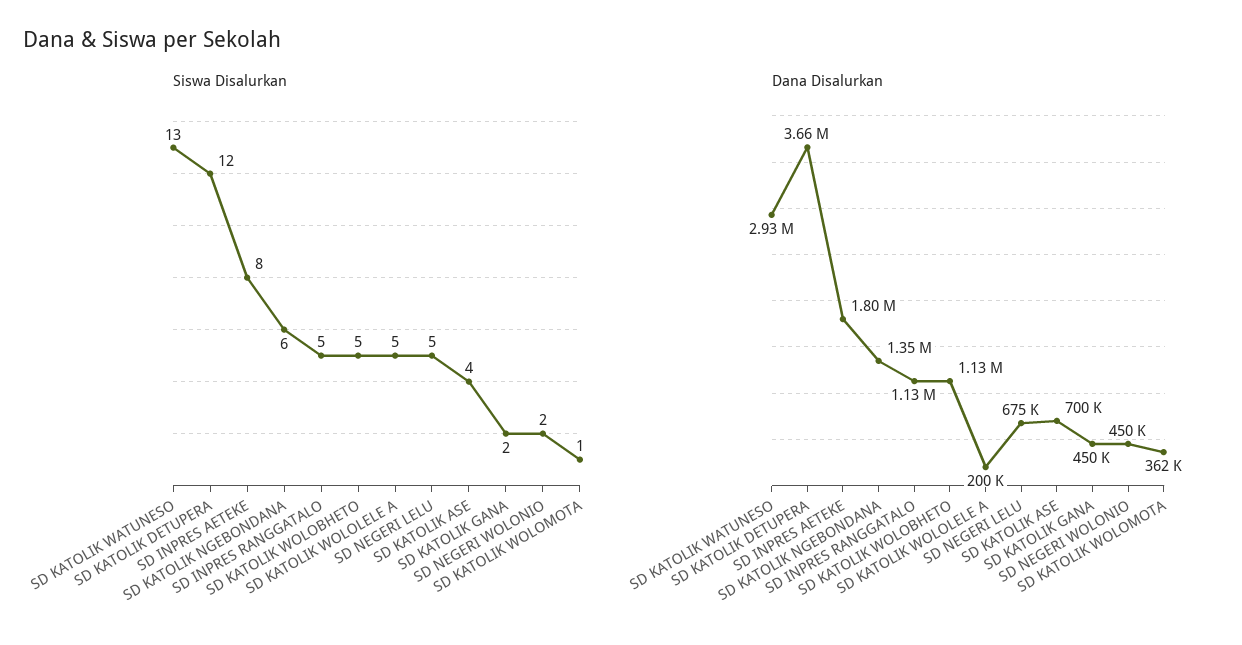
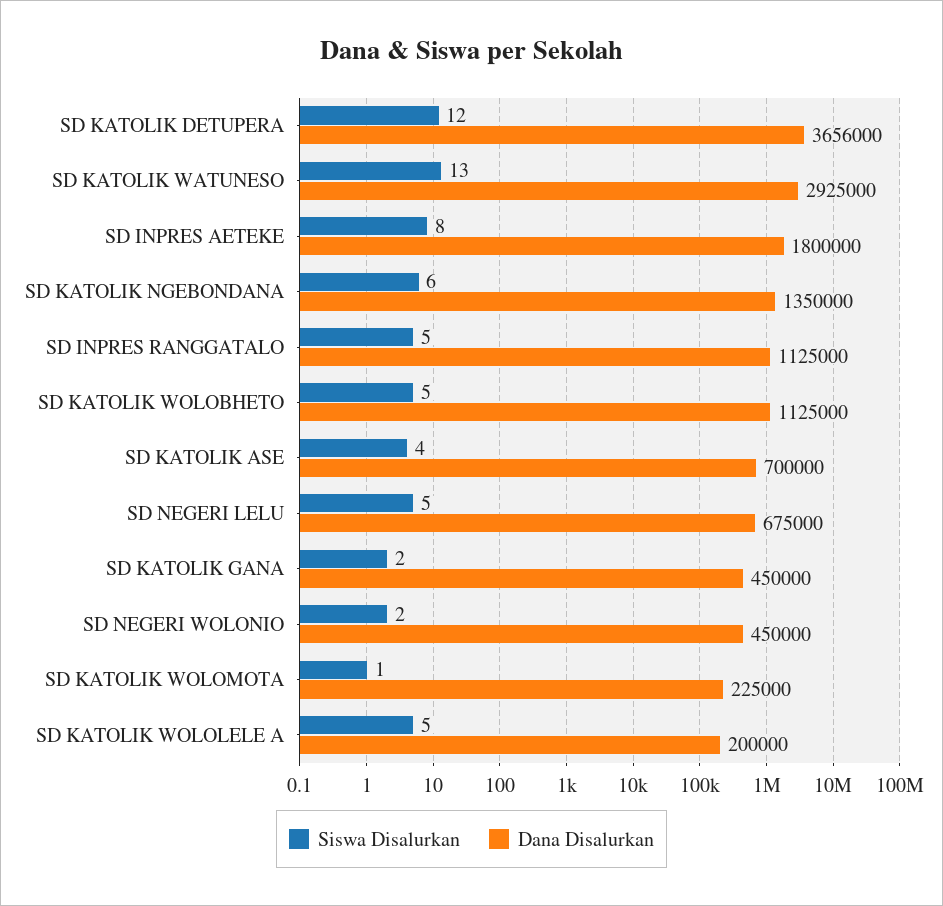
  {
    "Siswa Disalurkan": {
      "SD KATOLIK WATUNESO": 13,
      "SD KATOLIK DETUPERA": 12,
      "SD INPRES AETEKE": 8,
      "SD KATOLIK NGEBONDANA": 6,
      "SD INPRES RANGGATALO": 5,
      "SD KATOLIK WOLOBHETO": 5,
      "SD KATOLIK WOLOLELE A": 5,
      "SD NEGERI LELU": 5,
      "SD KATOLIK ASE": 4,
      "SD KATOLIK GANA": 2,
      "SD NEGERI WOLONIO": 2,
      "SD KATOLIK WOLOMOTA": 1
    },
    "Dana Disalurkan": {
      "SD KATOLIK WATUNESO": 2925000,
      "SD KATOLIK DETUPERA": 3656000,
      "SD INPRES AETEKE": 1800000,
      "SD KATOLIK NGEBONDANA": 1350000,
      "SD INPRES RANGGATALO": 1125000,
      "SD KATOLIK WOLOBHETO": 1125000,
      "SD KATOLIK WOLOLELE A": 200000,
      "SD NEGERI LELU": 675000,
      "SD KATOLIK ASE": 700000,
      "SD KATOLIK GANA": 450000,
      "SD NEGERI WOLONIO": 450000,
-     "SD KATOLIK WOLOMOTA": 362000
+     "SD KATOLIK WOLOMOTA": 225000
    }
  }

